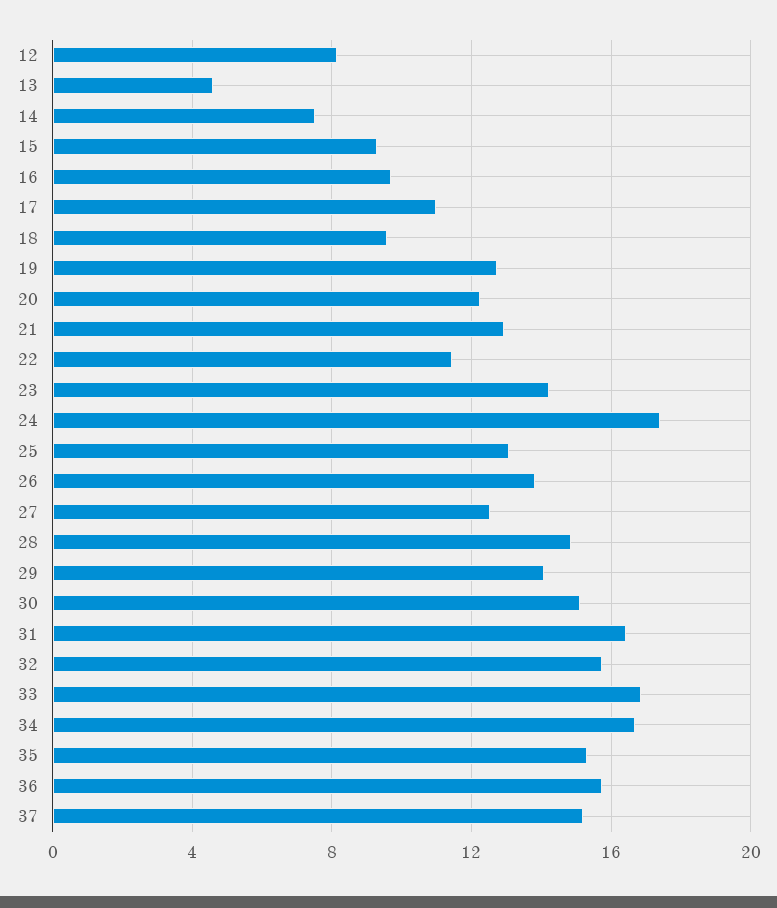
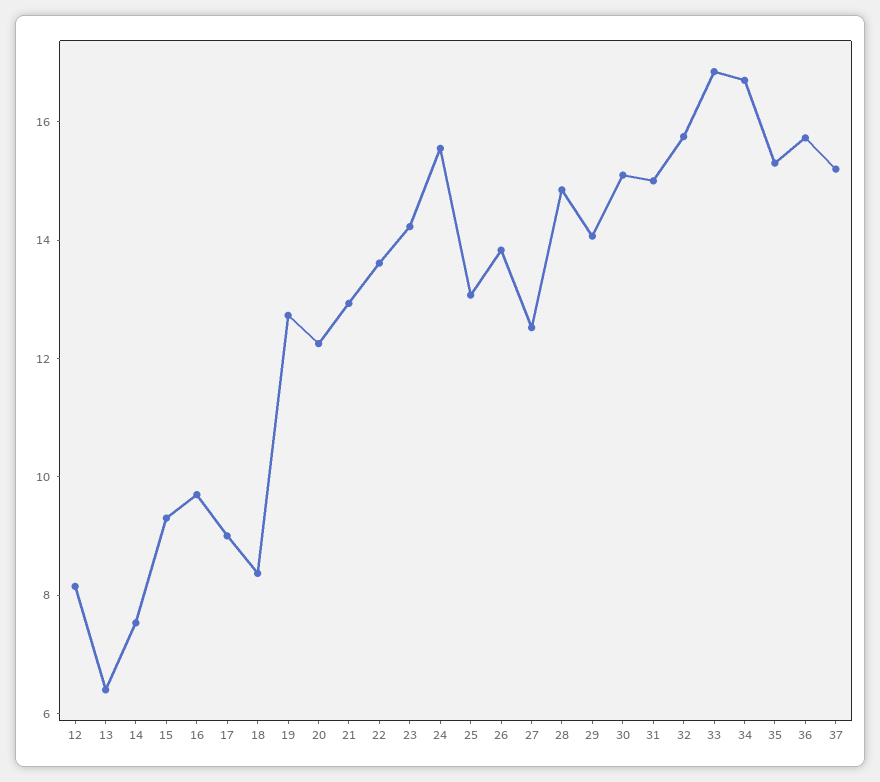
  {
    "12": 8,
-   "13": 4.5,
+   "13": 6.5,
    "14": 7.5,
    "15": 9.5,
    "16": 9.5,
-   "17": 11,
+   "17": 9,
-   "18": 9.5,
+   "18": 8.5,
    "19": 12.5,
    "20": 12.5,
    "21": 13,
-   "22": 11.5,
+   "22": 13.5,
    "23": 14,
-   "24": 17.5,
+   "24": 15.5,
    "25": 13,
    "26": 14,
    "27": 12.5,
    "28": 15,
    "29": 14,
    "30": 15,
-   "31": 16.5,
+   "31": 15,
    "32": 16,
    "33": 17,
    "34": 16.5,
    "35": 15.5,
    "36": 15.5,
    "37": 15
  }

